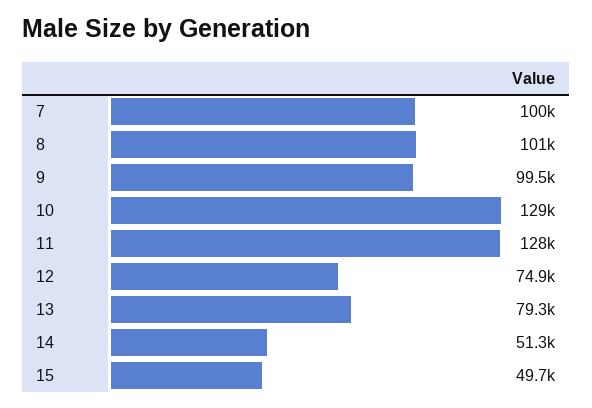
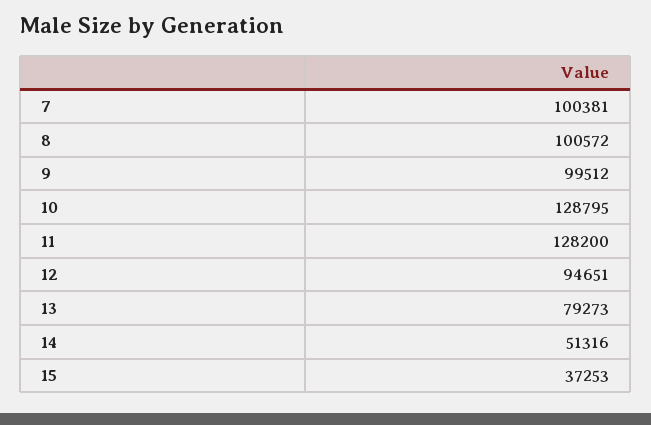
  {
    "7": 100381,
    "8": 100572,
    "9": 99512,
    "10": 128795,
    "11": 128200,
-   "12": 74900,
+   "12": 94651,
    "13": 79273,
    "14": 51316,
-   "15": 49700
+   "15": 37253
  }

